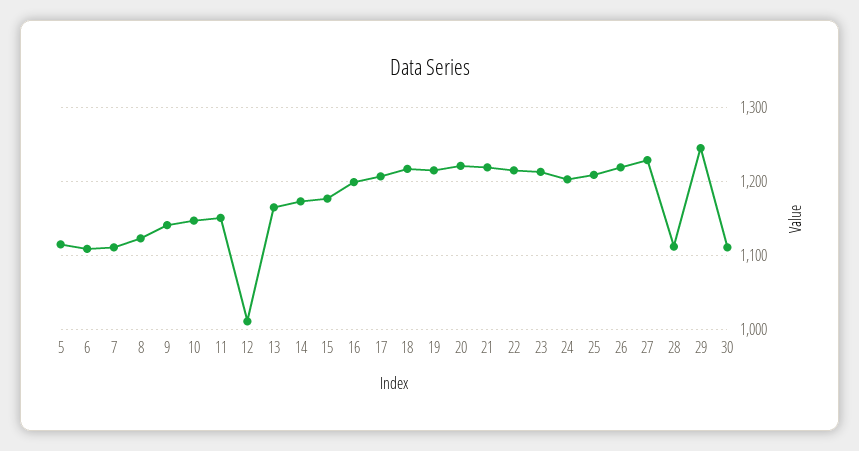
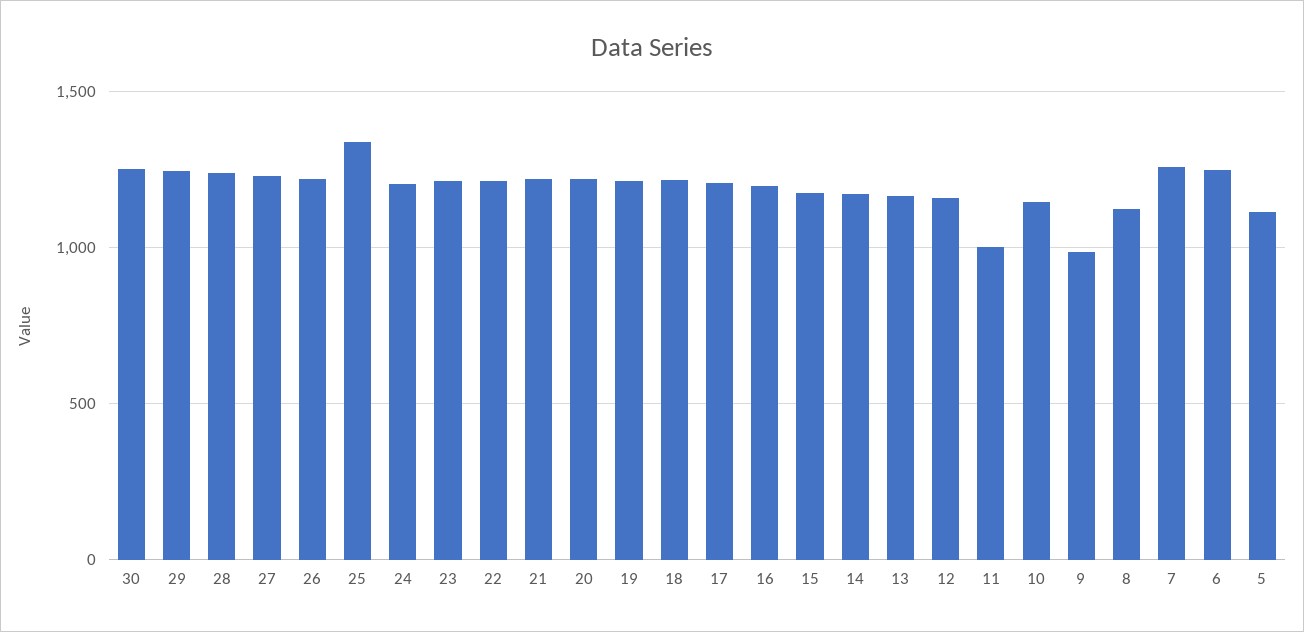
  {
    "5": 1120,
-   "6": 1110,
+   "6": 1250,
-   "7": 1110,
+   "7": 1250,
    "8": 1120,
-   "9": 1140,
+   "9": 1000,
    "10": 1150,
-   "11": 1150,
+   "11": 1000,
-   "12": 1010,
+   "12": 1150,
    "13": 1170,
    "14": 1170,
    "15": 1180,
    "16": 1200,
    "17": 1210,
    "18": 1220,
    "19": 1220,
    "20": 1220,
    "21": 1220,
    "22": 1220,
    "23": 1210,
    "24": 1200,
-   "25": 1210,
+   "25": 1350,
    "26": 1220,
    "27": 1230,
-   "28": 1110,
+   "28": 1250,
    "29": 1250,
-   "30": 1110
+   "30": 1250
  }

